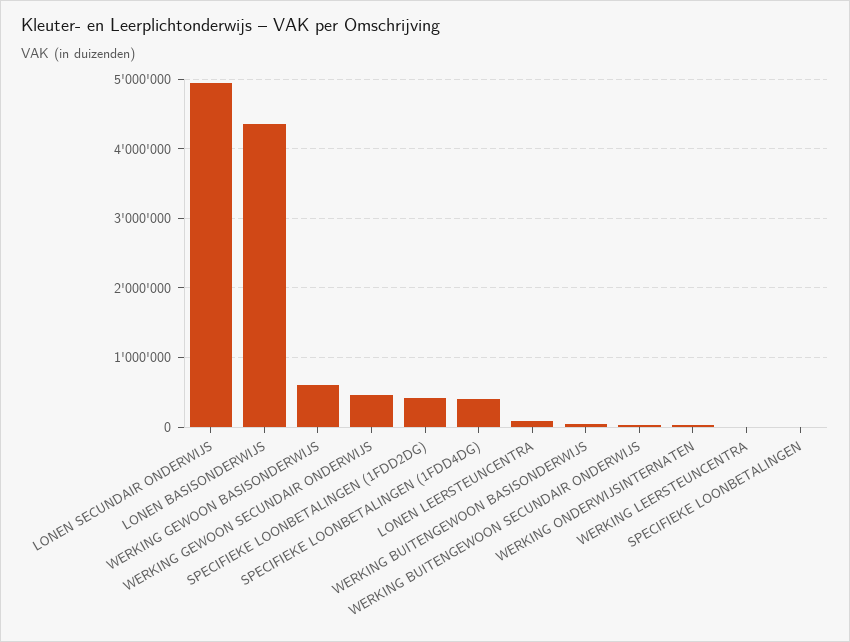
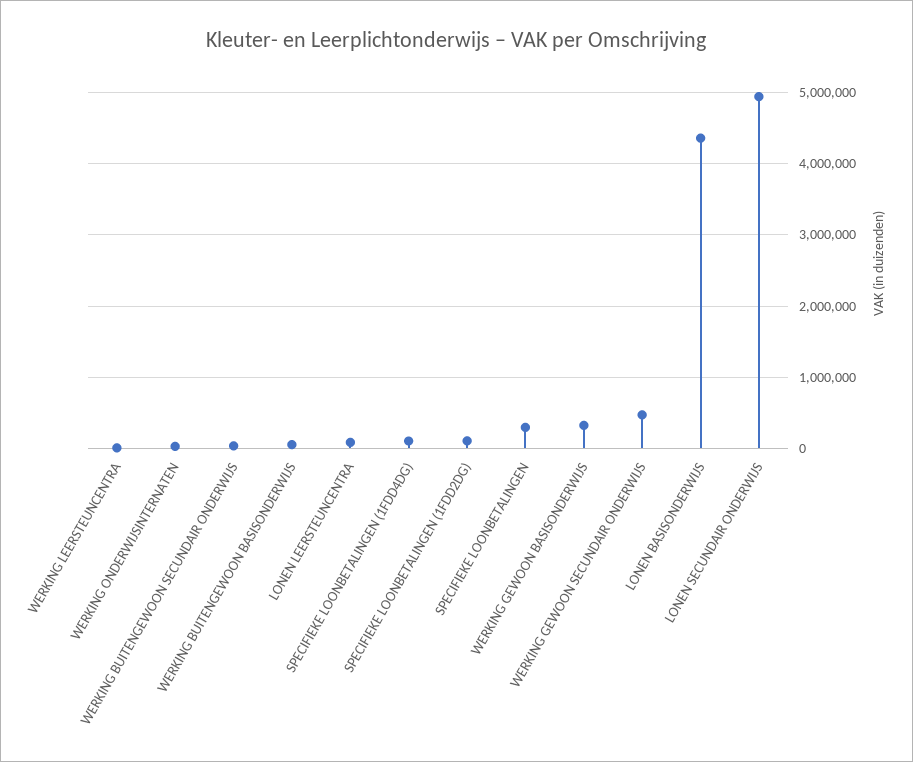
  {
    "LONEN SECUNDAIR ONDERWIJS": 4900000,
    "LONEN BASISONDERWIJS": 4400000,
-   "WERKING GEWOON BASISONDERWIJS": 600000,
+   "WERKING GEWOON BASISONDERWIJS": 300000,
    "WERKING GEWOON SECUNDAIR ONDERWIJS": 500000,
-   "SPECIFIEKE LOONBETALINGEN (1FDD2DG)": 400000,
+   "SPECIFIEKE LOONBETALINGEN (1FDD2DG)": 100000,
-   "SPECIFIEKE LOONBETALINGEN (1FDD4DG)": 400000,
+   "SPECIFIEKE LOONBETALINGEN (1FDD4DG)": 100000,
    "LONEN LEERSTEUNCENTRA": 100000,
    "WERKING BUITENGEWOON BASISONDERWIJS": 0,
    "WERKING BUITENGEWOON SECUNDAIR ONDERWIJS": 0,
    "WERKING ONDERWIJSINTERNATEN": 0,
    "WERKING LEERSTEUNCENTRA": 0,
-   "SPECIFIEKE LOONBETALINGEN": 0
+   "SPECIFIEKE LOONBETALINGEN": 300000
  }

